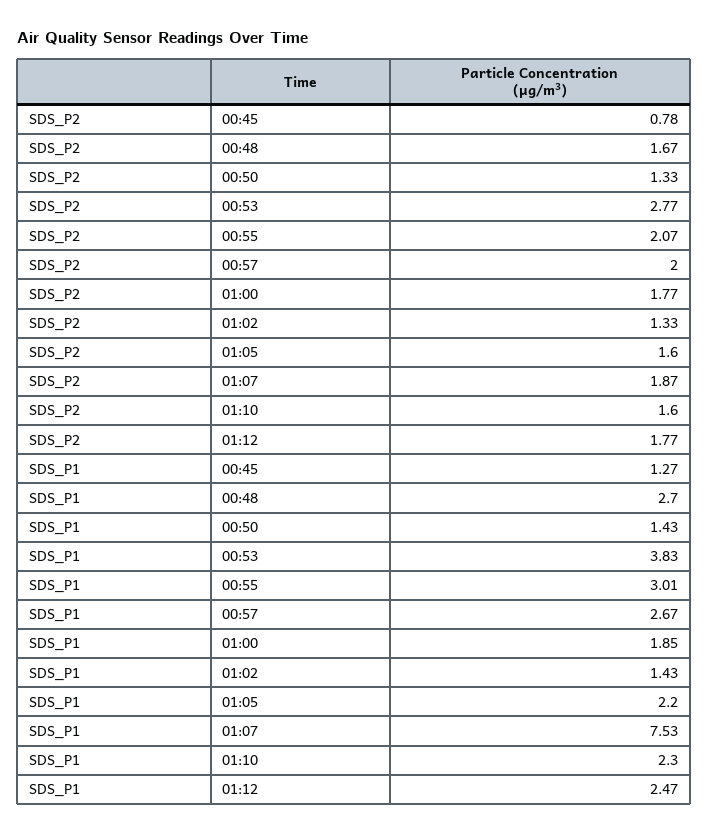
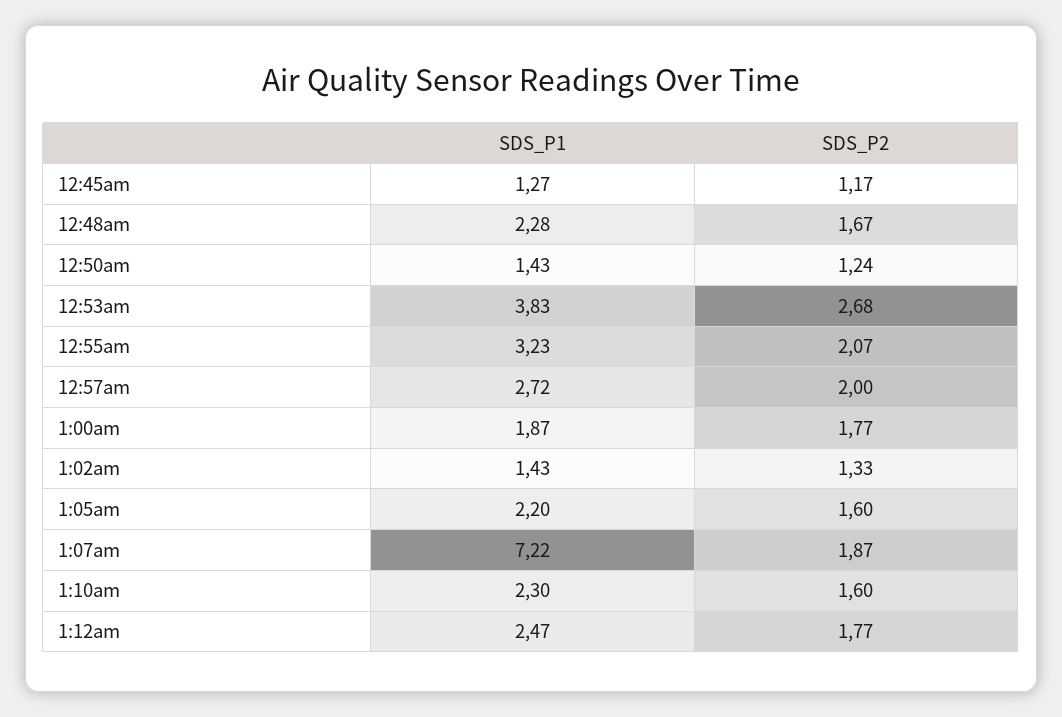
  {
    "SDS_P2": {
-     "00:45": 0.78,
+     "00:45": 1.17,
      "00:48": 1.67,
-     "00:50": 1.33,
+     "00:50": 1.24,
-     "00:53": 2.77,
+     "00:53": 2.68,
      "00:55": 2.07,
      "00:57": 2,
      "01:00": 1.77,
      "01:02": 1.33,
      "01:05": 1.6,
      "01:07": 1.87,
      "01:10": 1.6,
      "01:12": 1.77
    },
    "SDS_P1": {
      "00:45": 1.27,
-     "00:48": 2.7,
+     "00:48": 2.28,
      "00:50": 1.43,
      "00:53": 3.83,
-     "00:55": 3.01,
+     "00:55": 3.23,
-     "00:57": 2.67,
+     "00:57": 2.72,
-     "01:00": 1.85,
+     "01:00": 1.87,
      "01:02": 1.43,
      "01:05": 2.2,
-     "01:07": 7.53,
+     "01:07": 7.22,
      "01:10": 2.3,
      "01:12": 2.47
    }
  }

